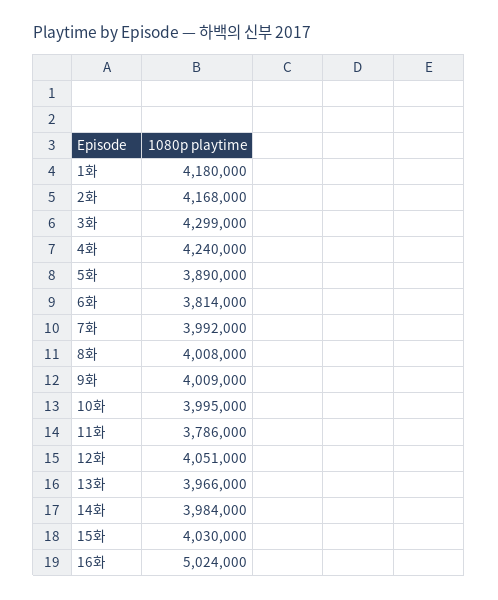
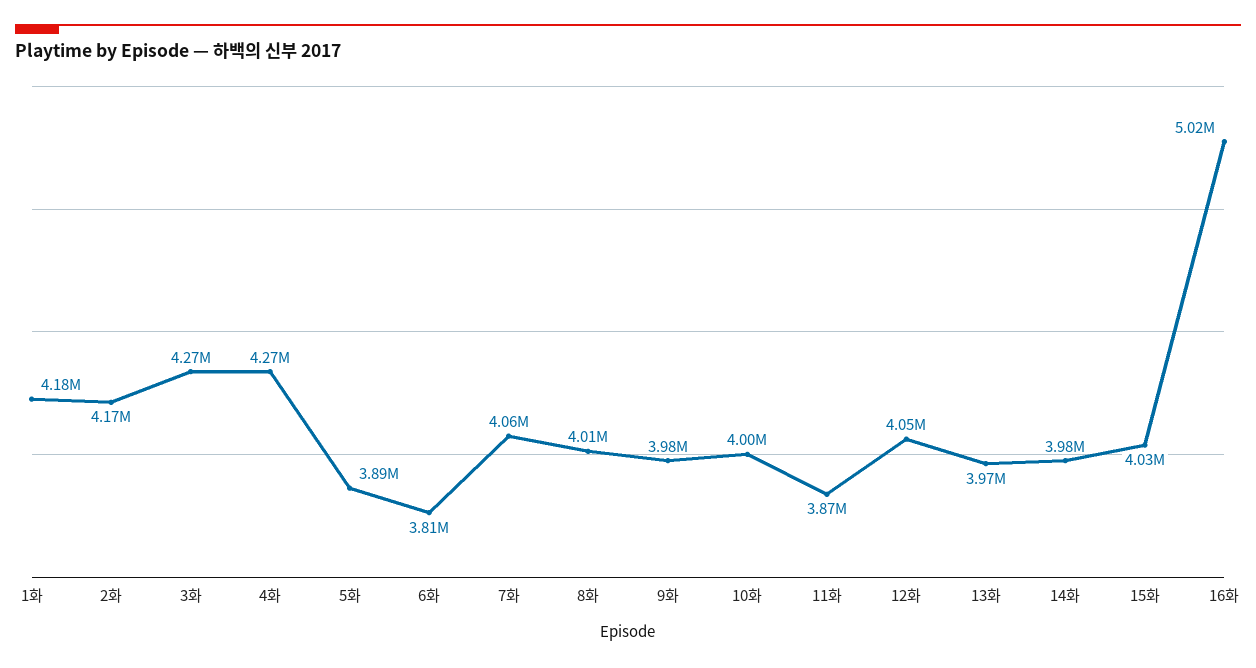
  {
    "1화": 4180000,
    "2화": 4168000,
-   "3화": 4299000,
+   "3화": 4270000,
-   "4화": 4240000,
+   "4화": 4270000,
    "5화": 3890000,
    "6화": 3814000,
-   "7화": 3992000,
+   "7화": 4060000,
    "8화": 4008000,
-   "9화": 4009000,
+   "9화": 3980000,
    "10화": 3995000,
-   "11화": 3786000,
+   "11화": 3870000,
    "12화": 4051000,
    "13화": 3966000,
    "14화": 3984000,
    "15화": 4030000,
    "16화": 5024000
  }

